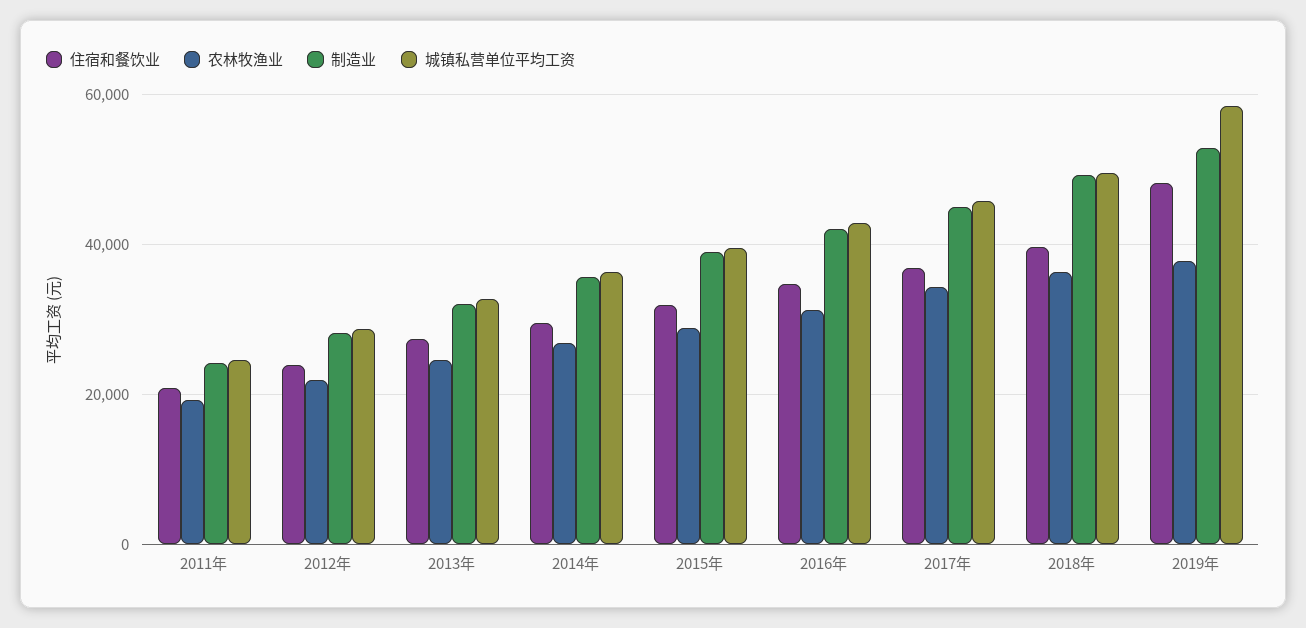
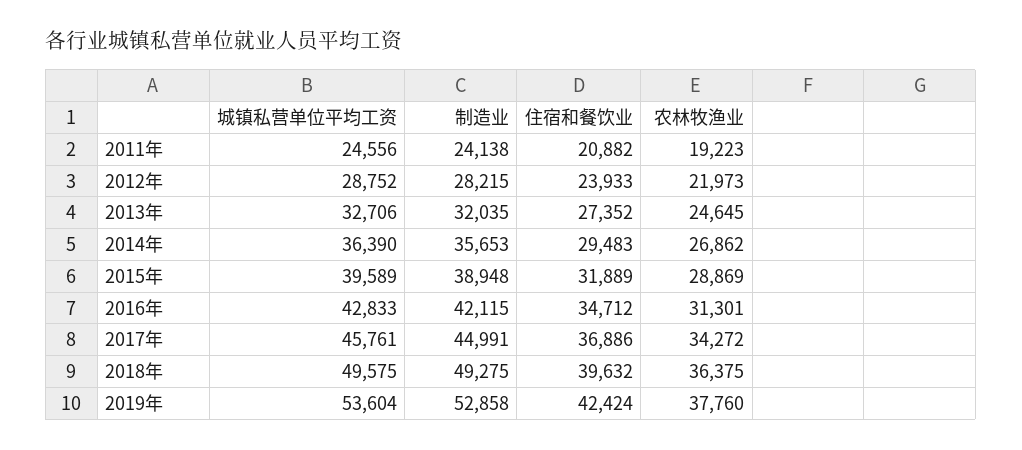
  {
    "住宿和餐饮业": {
      "2011年": 20882,
      "2012年": 23933,
      "2013年": 27352,
      "2014年": 29483,
      "2015年": 31889,
      "2016年": 34712,
      "2017年": 36886,
      "2018年": 39632,
-     "2019年": 48000
+     "2019年": 42424
    },
    "农林牧渔业": {
      "2011年": 19223,
      "2012年": 21973,
      "2013年": 24645,
      "2014年": 26862,
      "2015年": 28869,
      "2016年": 31301,
      "2017年": 34272,
      "2018年": 36375,
      "2019年": 37760
    },
    "制造业": {
      "2011年": 24138,
      "2012年": 28215,
      "2013年": 32035,
      "2014年": 35653,
      "2015年": 38948,
      "2016年": 42115,
      "2017年": 44991,
      "2018年": 49275,
      "2019年": 52858
    },
    "城镇私营单位平均工资": {
      "2011年": 24556,
      "2012年": 28752,
      "2013年": 32706,
      "2014年": 36390,
      "2015年": 39589,
      "2016年": 42833,
      "2017年": 45761,
      "2018年": 49575,
-     "2019年": 58000
+     "2019年": 53604
    }
  }

